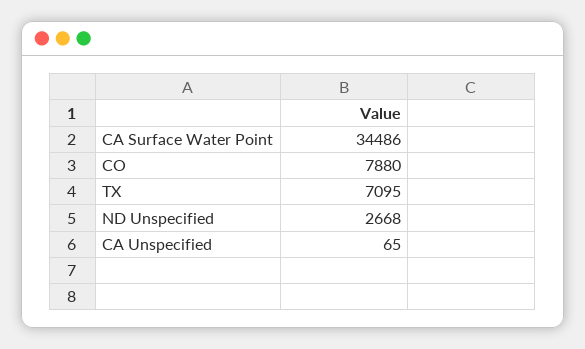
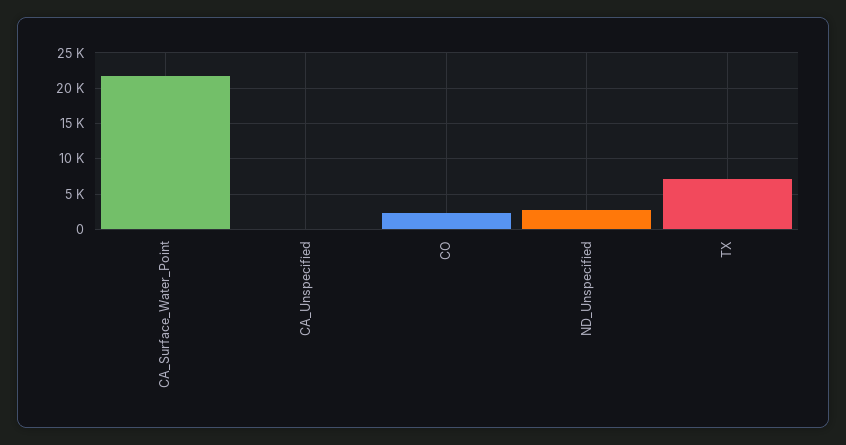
  {
-   "CA Surface Water Point": 34486,
+   "CA Surface Water Point": 22000,
-   "CO": 7880,
+   "CO": 2000,
    "TX": 7095,
    "ND Unspecified": 2668,
    "CA Unspecified": 65
  }

